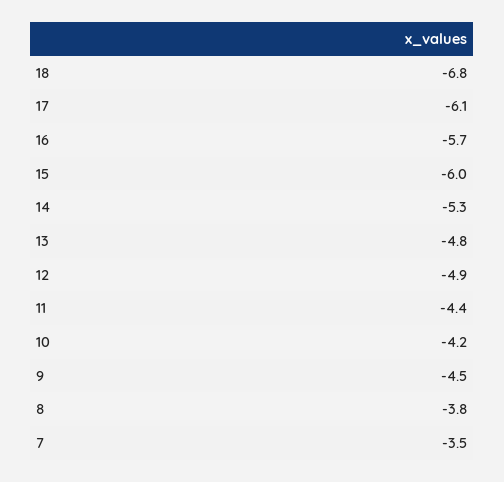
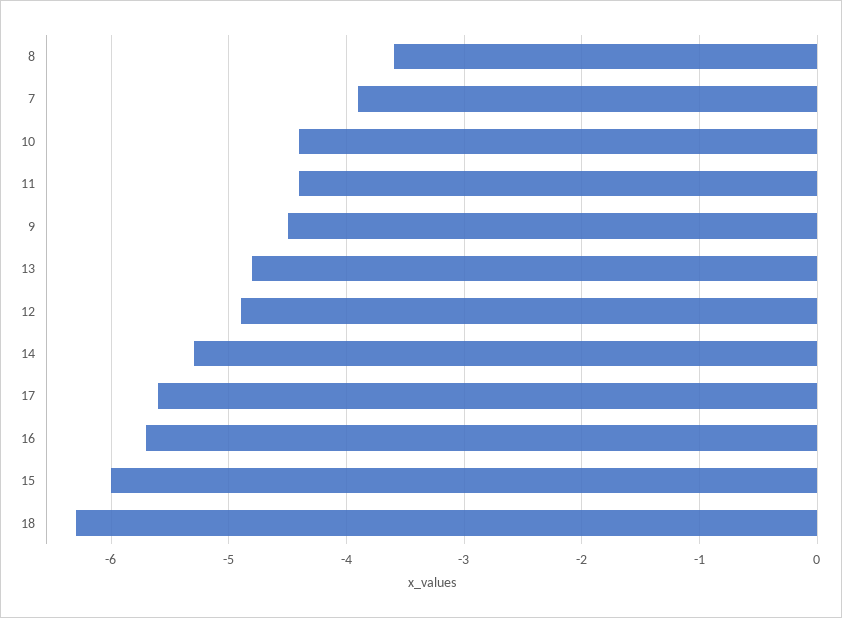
  {
-   "18": -6.8,
+   "18": -6.3,
-   "17": -6.1,
+   "17": -5.6,
    "16": -5.7,
    "15": -6,
    "14": -5.3,
    "13": -4.8,
    "12": -4.9,
    "11": -4.4,
-   "10": -4.2,
+   "10": -4.4,
    "9": -4.5,
-   "8": -3.8,
+   "8": -3.6,
-   "7": -3.5
+   "7": -3.9
  }

